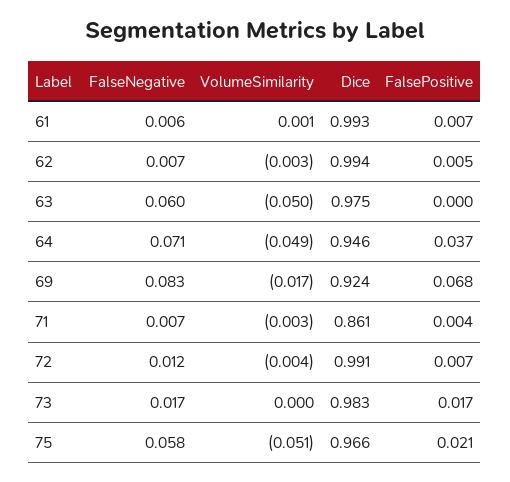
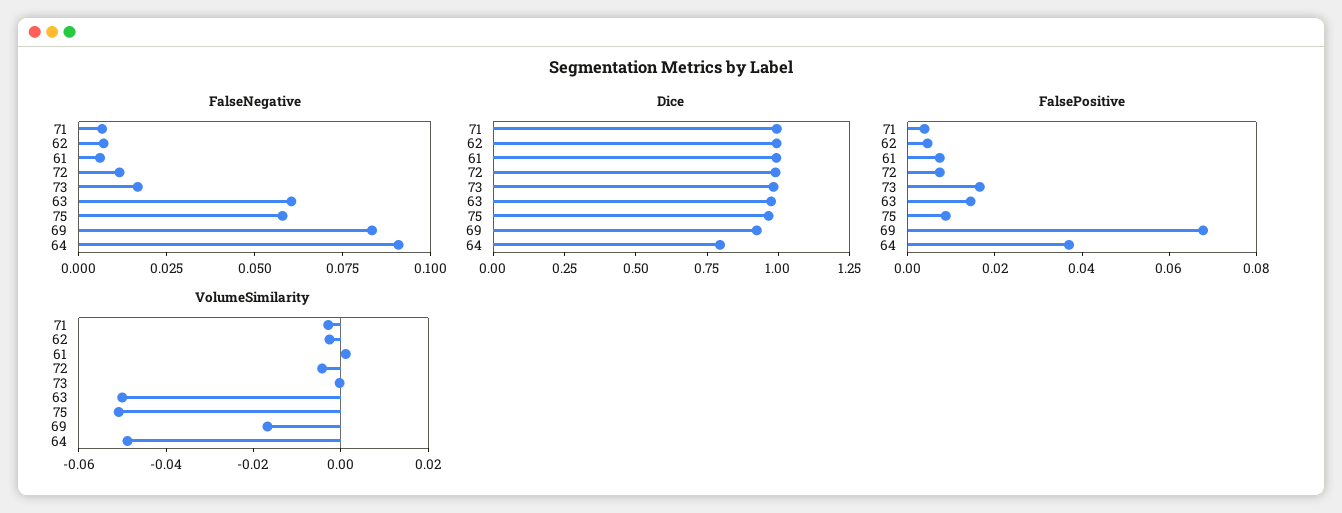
  {
    "FalseNegative": {
      "61": 0.006,
      "62": 0.007,
      "63": 0.06,
-     "64": 0.071,
+     "64": 0.09,
      "69": 0.083,
      "71": 0.007,
      "72": 0.012,
      "73": 0.017,
      "75": 0.058
    },
    "VolumeSimilarity": {
      "61": 0.001,
      "62": -0.003,
      "63": -0.05,
      "64": -0.049,
      "69": -0.017,
      "71": -0.003,
      "72": -0.004,
      "73": 0,
      "75": -0.051
    },
    "Dice": {
      "61": 0.993,
      "62": 0.994,
      "63": 0.975,
-     "64": 0.946,
+     "64": 0.8,
      "69": 0.924,
-     "71": 0.861,
+     "71": 1,
      "72": 0.991,
      "73": 0.983,
      "75": 0.966
    },
    "FalsePositive": {
      "61": 0.007,
      "62": 0.005,
-     "63": 0,
+     "63": 0.015,
      "64": 0.037,
      "69": 0.068,
      "71": 0.004,
      "72": 0.007,
      "73": 0.017,
-     "75": 0.021
+     "75": 0.01
    }
  }

